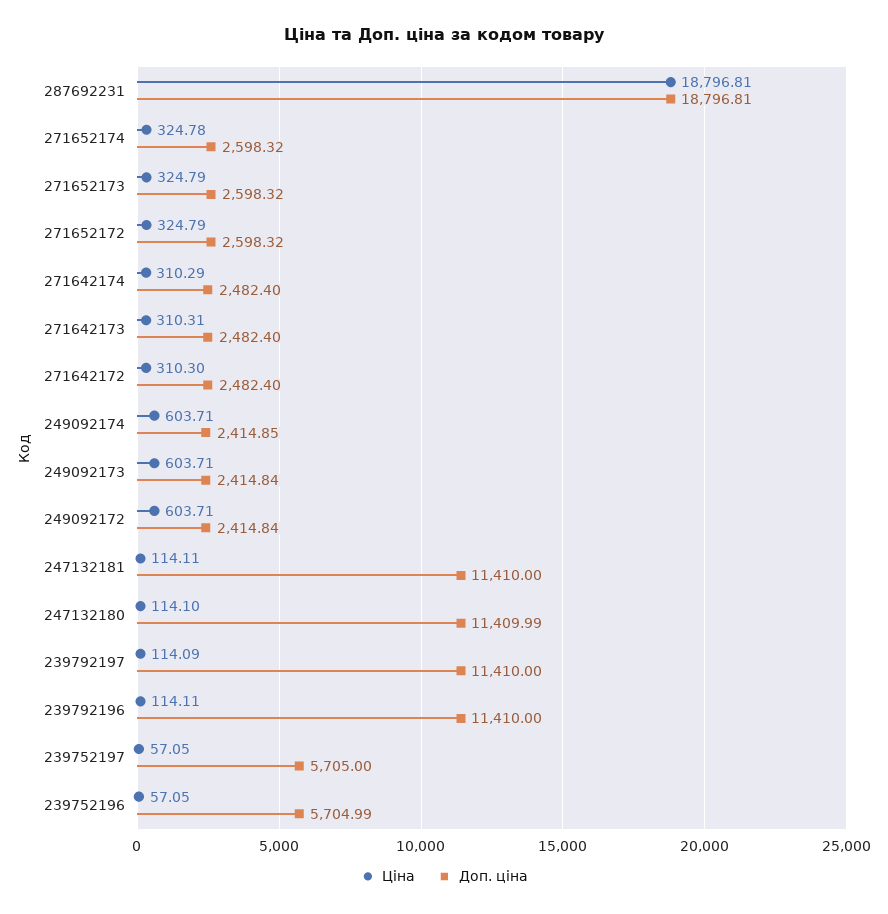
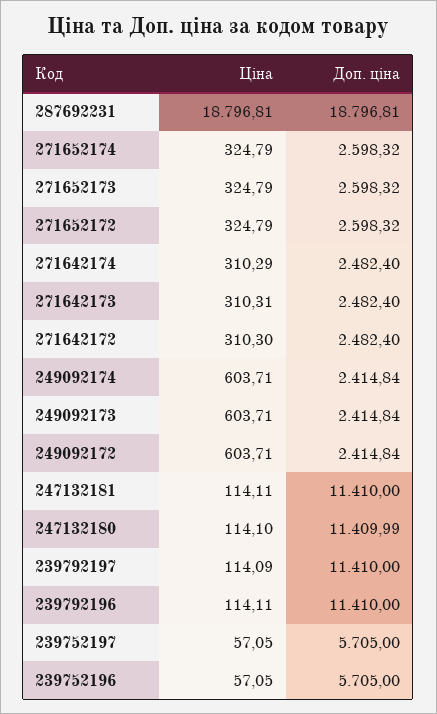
  {
    "Ціна": {
      "287692231": 18796.81,
-     "271652174": 324.78,
+     "271652174": 324.79,
      "271652173": 324.79,
      "271652172": 324.79,
      "271642174": 310.29,
      "271642173": 310.31,
      "271642172": 310.3,
      "249092174": 603.71,
      "249092173": 603.71,
      "249092172": 603.71,
      "247132181": 114.11,
      "247132180": 114.1,
      "239792197": 114.09,
      "239792196": 114.11,
      "239752197": 57.05,
      "239752196": 57.05
    },
    "Доп. ціна": {
      "287692231": 18796.81,
      "271652174": 2598.32,
      "271652173": 2598.32,
      "271652172": 2598.32,
      "271642174": 2482.4,
      "271642173": 2482.4,
      "271642172": 2482.4,
-     "249092174": 2414.85,
+     "249092174": 2414.84,
      "249092173": 2414.84,
      "249092172": 2414.84,
      "247132181": 11410,
      "247132180": 11409.99,
      "239792197": 11410,
      "239792196": 11410,
      "239752197": 5705,
-     "239752196": 5704.99
+     "239752196": 5705
    }
  }

